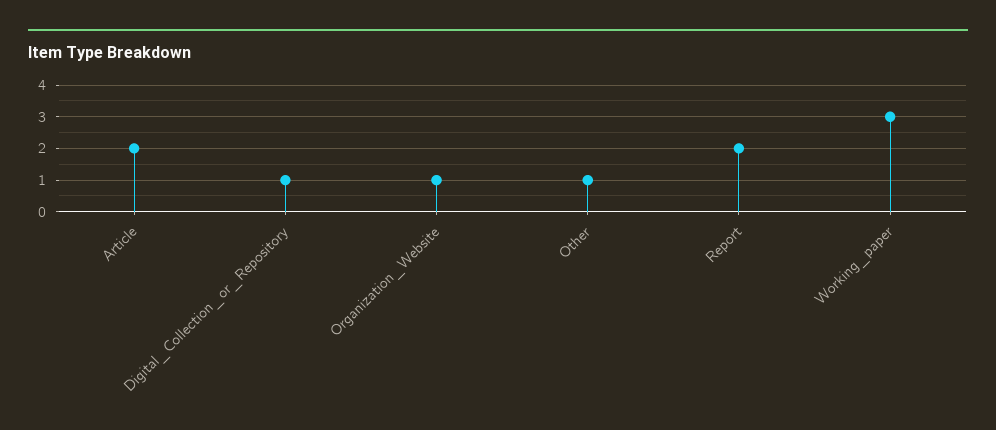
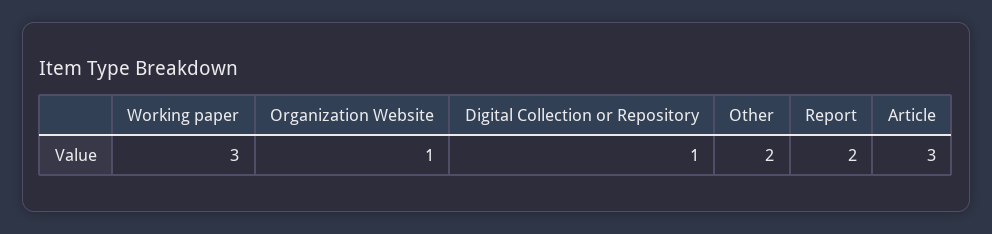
  {
-   "Article": 2,
+   "Article": 3,
    "Digital_Collection_or_Repository": 1,
    "Organization_Website": 1,
-   "Other": 1,
+   "Other": 2,
    "Report": 2,
    "Working_paper": 3
  }

